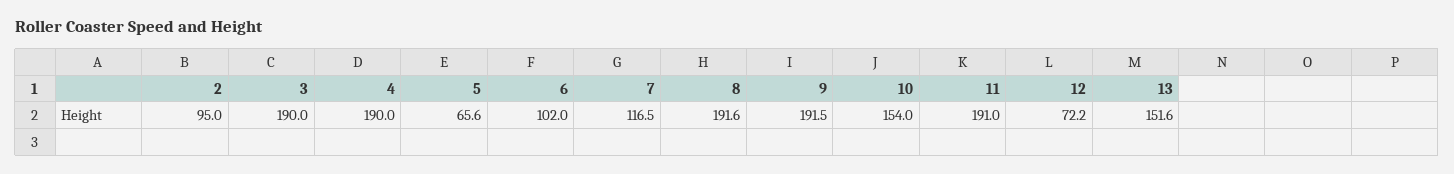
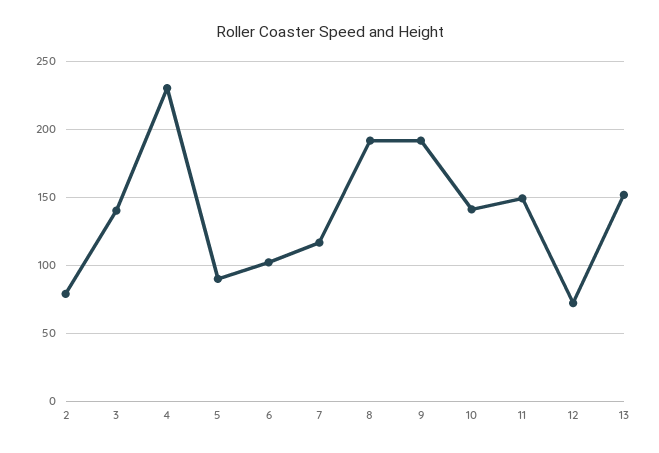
  {
-   "2": 95,
+   "2": 80,
-   "3": 190,
+   "3": 140,
-   "4": 190,
+   "4": 230,
-   "5": 65.6,
+   "5": 90,
    "6": 102,
    "7": 116.5,
    "8": 191.6,
    "9": 191.5,
-   "10": 154,
+   "10": 140,
-   "11": 191,
+   "11": 150,
    "12": 72.2,
    "13": 151.6
  }

